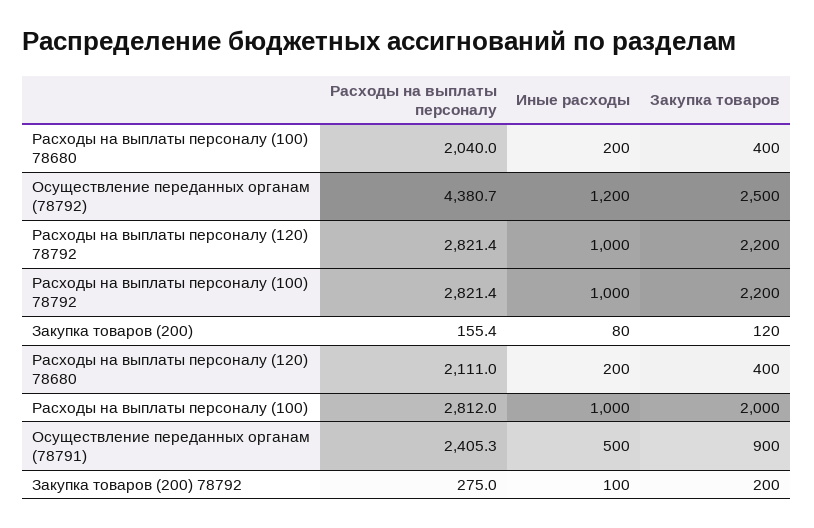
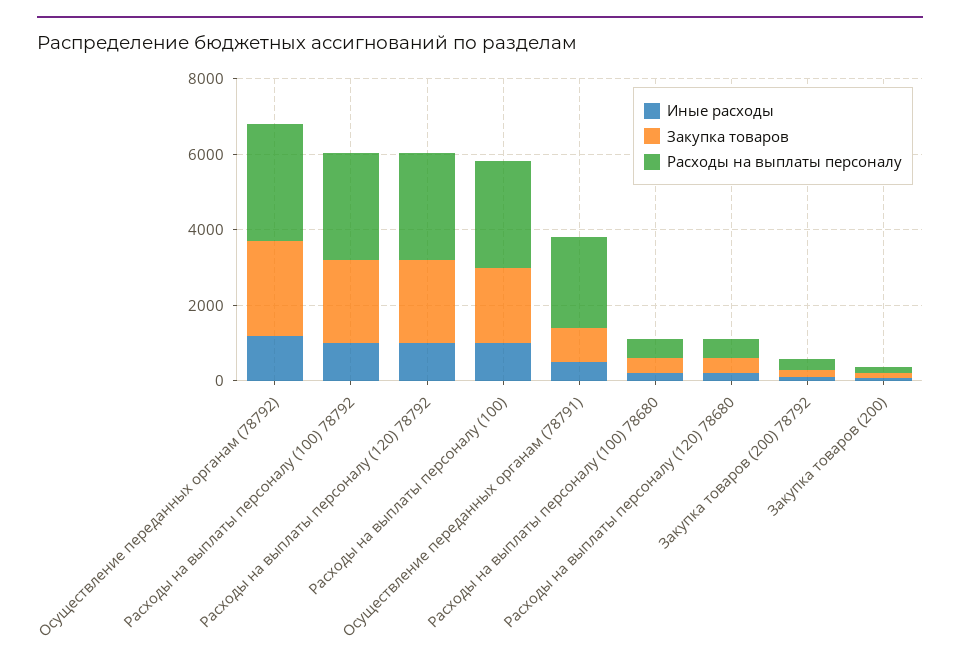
  {
    "Расходы на выплаты персоналу": {
-     "Расходы на выплаты персоналу (100) 78680": 2040,
+     "Расходы на выплаты персоналу (100) 78680": 500,
-     "Осуществление переданных органам (78792)": 4380.7,
+     "Осуществление переданных органам (78792)": 3000,
      "Расходы на выплаты персоналу (120) 78792": 2821.4,
      "Расходы на выплаты персоналу (100) 78792": 2821.4,
      "Закупка товаров (200)": 155.4,
-     "Расходы на выплаты персоналу (120) 78680": 2111,
+     "Расходы на выплаты персоналу (120) 78680": 500,
      "Расходы на выплаты персоналу (100)": 2812,
      "Осуществление переданных органам (78791)": 2405.3,
      "Закупка товаров (200) 78792": 275
    },
    "Иные расходы": {
      "Расходы на выплаты персоналу (100) 78680": 200,
      "Осуществление переданных органам (78792)": 1200,
      "Расходы на выплаты персоналу (120) 78792": 1000,
      "Расходы на выплаты персоналу (100) 78792": 1000,
      "Закупка товаров (200)": 80,
      "Расходы на выплаты персоналу (120) 78680": 200,
      "Расходы на выплаты персоналу (100)": 1000,
      "Осуществление переданных органам (78791)": 500,
      "Закупка товаров (200) 78792": 100
    },
    "Закупка товаров": {
      "Расходы на выплаты персоналу (100) 78680": 400,
      "Осуществление переданных органам (78792)": 2500,
      "Расходы на выплаты персоналу (120) 78792": 2200,
      "Расходы на выплаты персоналу (100) 78792": 2200,
      "Закупка товаров (200)": 120,
      "Расходы на выплаты персоналу (120) 78680": 400,
      "Расходы на выплаты персоналу (100)": 2000,
      "Осуществление переданных органам (78791)": 900,
      "Закупка товаров (200) 78792": 200
    }
  }

